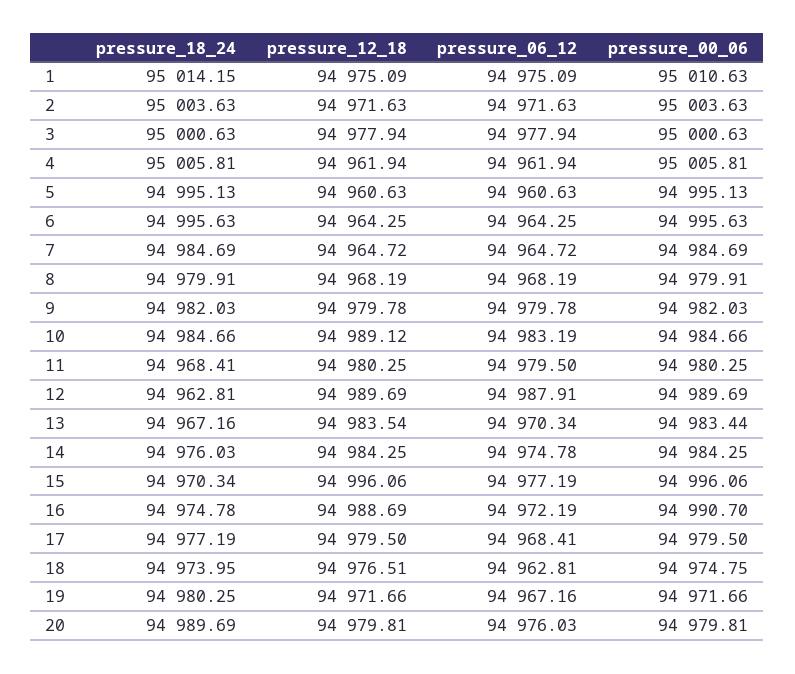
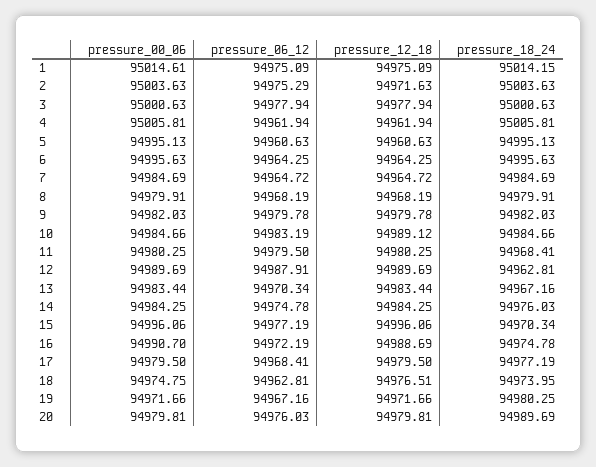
  {
    "pressure_18_24": {
      "1": 95014.15,
      "2": 95003.63,
      "3": 95000.63,
      "4": 95005.81,
      "5": 94995.13,
      "6": 94995.63,
      "7": 94984.69,
      "8": 94979.91,
      "9": 94982.03,
      "10": 94984.66,
      "11": 94968.41,
      "12": 94962.81,
      "13": 94967.16,
      "14": 94976.03,
      "15": 94970.34,
      "16": 94974.78,
      "17": 94977.19,
      "18": 94973.95,
      "19": 94980.25,
      "20": 94989.69
    },
    "pressure_12_18": {
      "1": 94975.09,
      "2": 94971.63,
      "3": 94977.94,
      "4": 94961.94,
      "5": 94960.63,
      "6": 94964.25,
      "7": 94964.72,
      "8": 94968.19,
      "9": 94979.78,
      "10": 94989.12,
      "11": 94980.25,
      "12": 94989.69,
-     "13": 94983.54,
+     "13": 94983.44,
      "14": 94984.25,
      "15": 94996.06,
      "16": 94988.69,
      "17": 94979.5,
      "18": 94976.51,
      "19": 94971.66,
      "20": 94979.81
    },
    "pressure_06_12": {
      "1": 94975.09,
-     "2": 94971.63,
+     "2": 94975.29,
      "3": 94977.94,
      "4": 94961.94,
      "5": 94960.63,
      "6": 94964.25,
      "7": 94964.72,
      "8": 94968.19,
      "9": 94979.78,
      "10": 94983.19,
      "11": 94979.5,
      "12": 94987.91,
      "13": 94970.34,
      "14": 94974.78,
      "15": 94977.19,
      "16": 94972.19,
      "17": 94968.41,
      "18": 94962.81,
      "19": 94967.16,
      "20": 94976.03
    },
    "pressure_00_06": {
-     "1": 95010.63,
+     "1": 95014.61,
      "2": 95003.63,
      "3": 95000.63,
      "4": 95005.81,
      "5": 94995.13,
      "6": 94995.63,
      "7": 94984.69,
      "8": 94979.91,
      "9": 94982.03,
      "10": 94984.66,
      "11": 94980.25,
      "12": 94989.69,
      "13": 94983.44,
      "14": 94984.25,
      "15": 94996.06,
      "16": 94990.7,
      "17": 94979.5,
      "18": 94974.75,
      "19": 94971.66,
      "20": 94979.81
    }
  }

